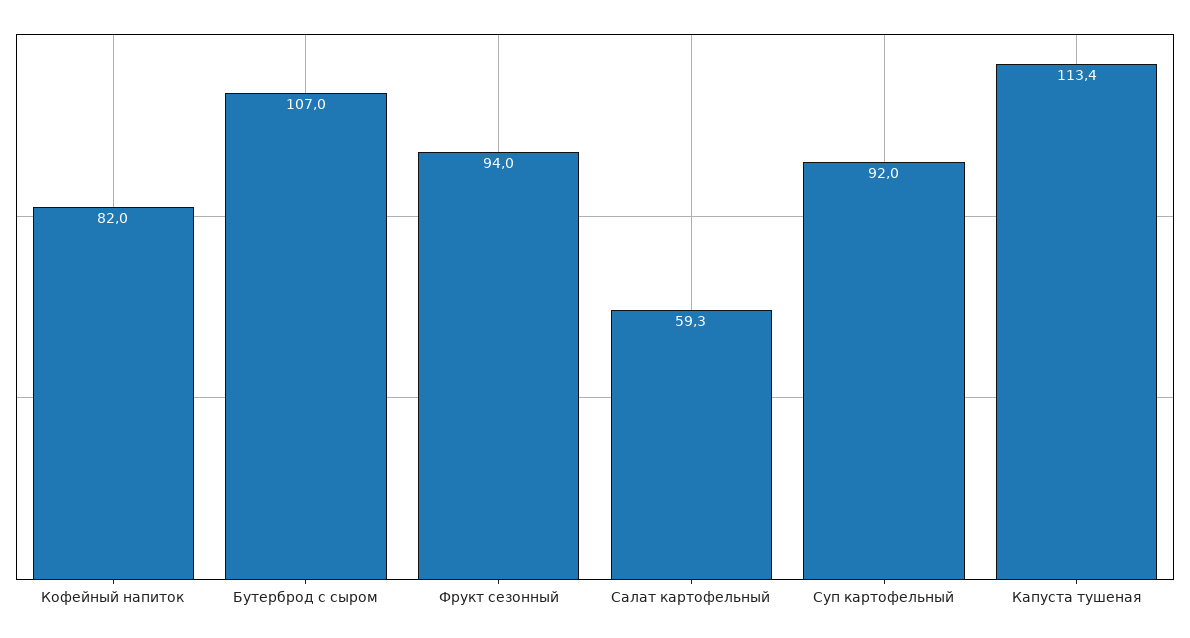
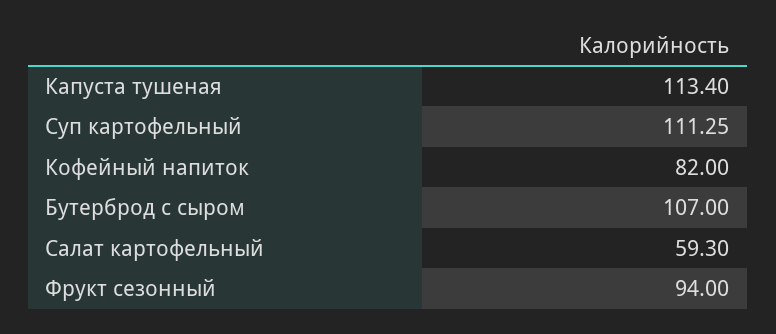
  {
    "Кофейный напиток": 82,
    "Бутерброд с сыром": 107,
    "Фрукт сезонный": 94,
    "Салат картофельный": 59.3,
-   "Суп картофельный": 92,
+   "Суп картофельный": 111.25,
    "Капуста тушеная": 113.4
  }

